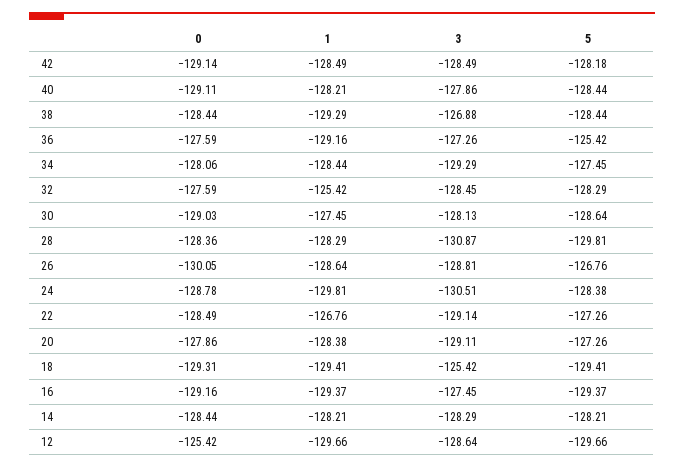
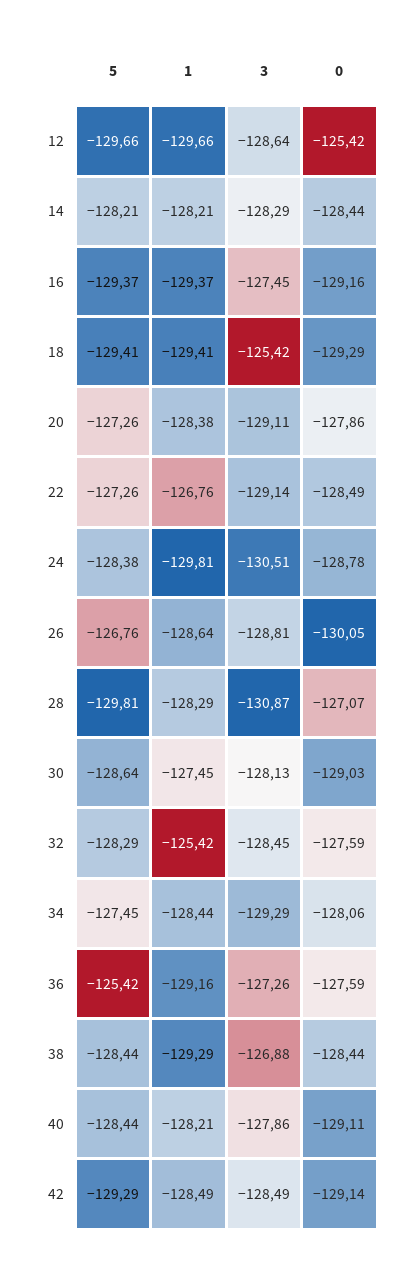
  {
    "0": {
      "42": -129.14,
      "40": -129.11,
      "38": -128.44,
      "36": -127.59,
      "34": -128.06,
      "32": -127.59,
      "30": -129.03,
-     "28": -128.36,
+     "28": -127.07,
      "26": -130.05,
      "24": -128.78,
      "22": -128.49,
      "20": -127.86,
-     "18": -129.31,
+     "18": -129.29,
      "16": -129.16,
      "14": -128.44,
      "12": -125.42
    },
    "1": {
      "42": -128.49,
      "40": -128.21,
      "38": -129.29,
      "36": -129.16,
      "34": -128.44,
      "32": -125.42,
      "30": -127.45,
      "28": -128.29,
      "26": -128.64,
      "24": -129.81,
      "22": -126.76,
      "20": -128.38,
      "18": -129.41,
      "16": -129.37,
      "14": -128.21,
      "12": -129.66
    },
    "3": {
      "42": -128.49,
      "40": -127.86,
      "38": -126.88,
      "36": -127.26,
      "34": -129.29,
      "32": -128.45,
      "30": -128.13,
      "28": -130.87,
      "26": -128.81,
      "24": -130.51,
      "22": -129.14,
      "20": -129.11,
      "18": -125.42,
      "16": -127.45,
      "14": -128.29,
      "12": -128.64
    },
    "5": {
-     "42": -128.18,
+     "42": -129.29,
      "40": -128.44,
      "38": -128.44,
      "36": -125.42,
      "34": -127.45,
      "32": -128.29,
      "30": -128.64,
      "28": -129.81,
      "26": -126.76,
      "24": -128.38,
      "22": -127.26,
      "20": -127.26,
      "18": -129.41,
      "16": -129.37,
      "14": -128.21,
      "12": -129.66
    }
  }

